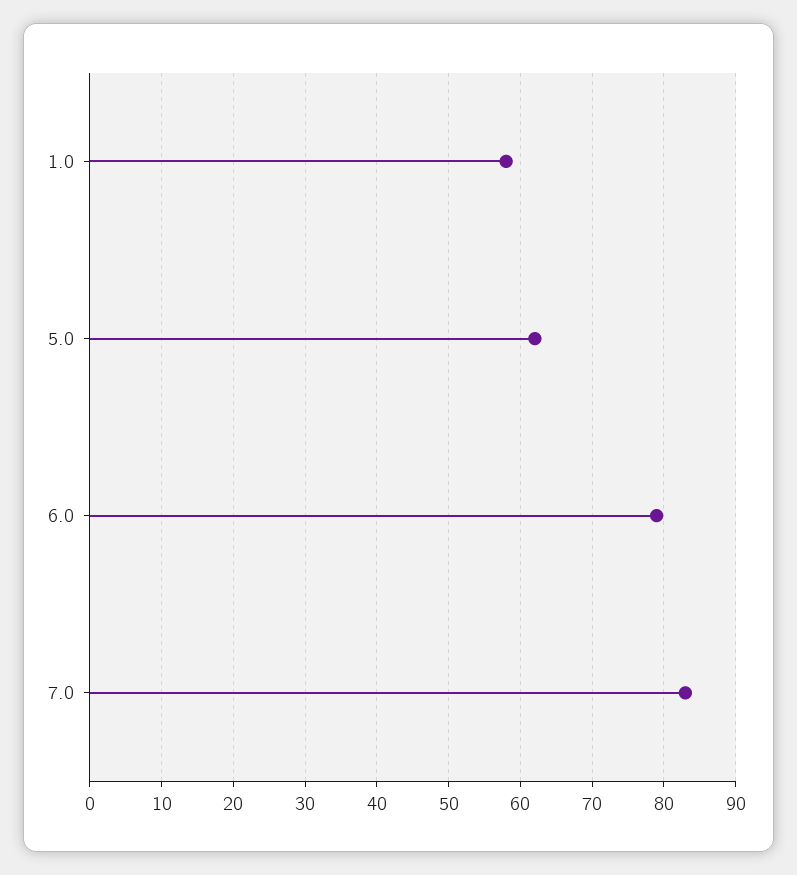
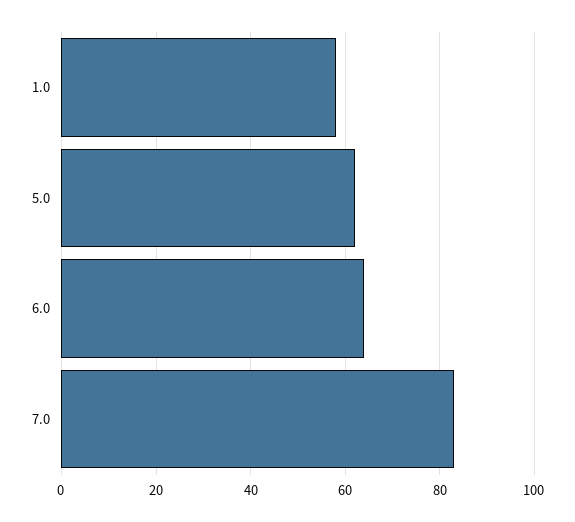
  {
    "1.0": 58,
    "5.0": 62,
-   "6.0": 79,
+   "6.0": 65,
    "7.0": 83
  }

